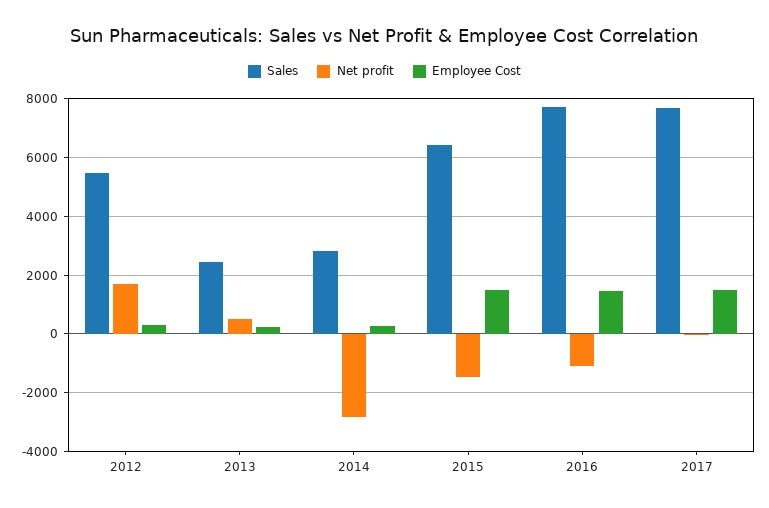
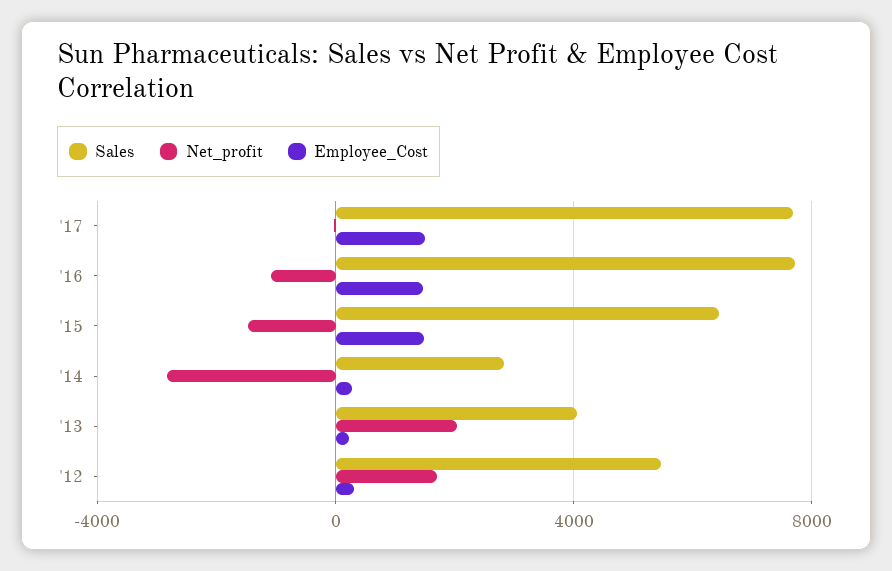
  {
    "Sales": {
      "2012": 5500,
-     "2013": 2500,
+     "2013": 4000,
      "2014": 2750,
      "2015": 6500,
      "2016": 7750,
      "2017": 7750
    },
    "Net profit": {
      "2012": 1750,
-     "2013": 500,
+     "2013": 2000,
      "2014": -2750,
      "2015": -1500,
      "2016": -1000,
      "2017": 0
    },
    "Employee Cost": {
      "2012": 250,
      "2013": 250,
      "2014": 250,
      "2015": 1500,
      "2016": 1500,
      "2017": 1500
    }
  }

